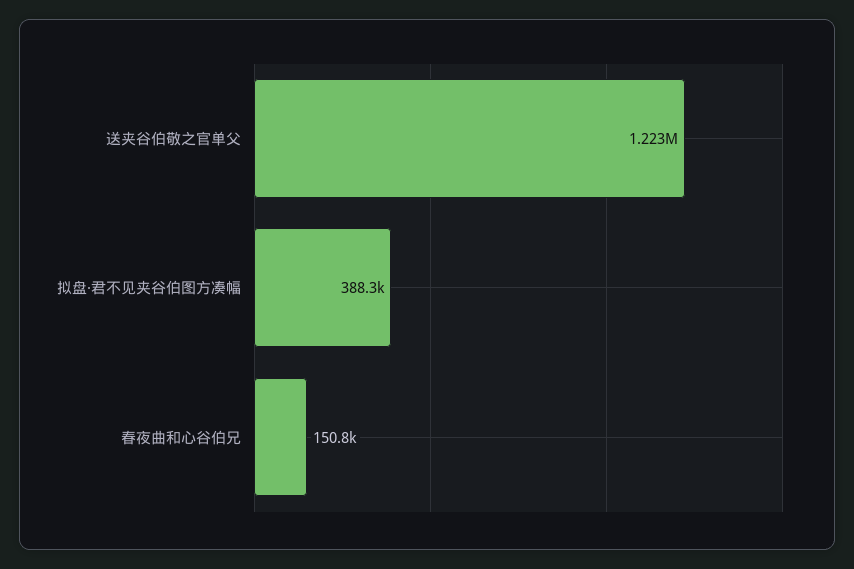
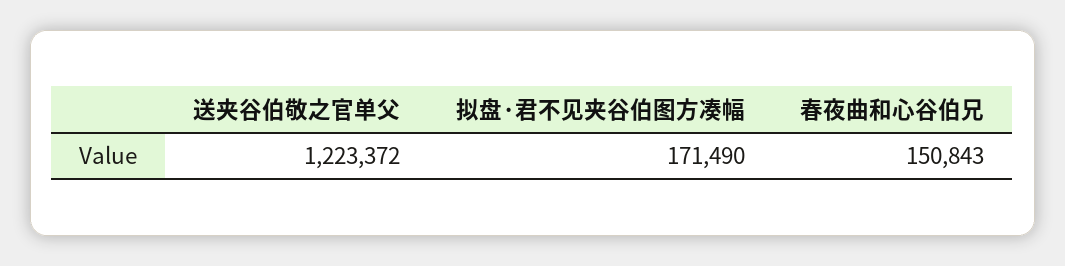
  {
    "送夹谷伯敬之官单父": 1223372,
-   "拟盘·君不见夹谷伯图方凑幅": 388300,
+   "拟盘·君不见夹谷伯图方凑幅": 171490,
    "春夜曲和心谷伯兄": 150843
  }

